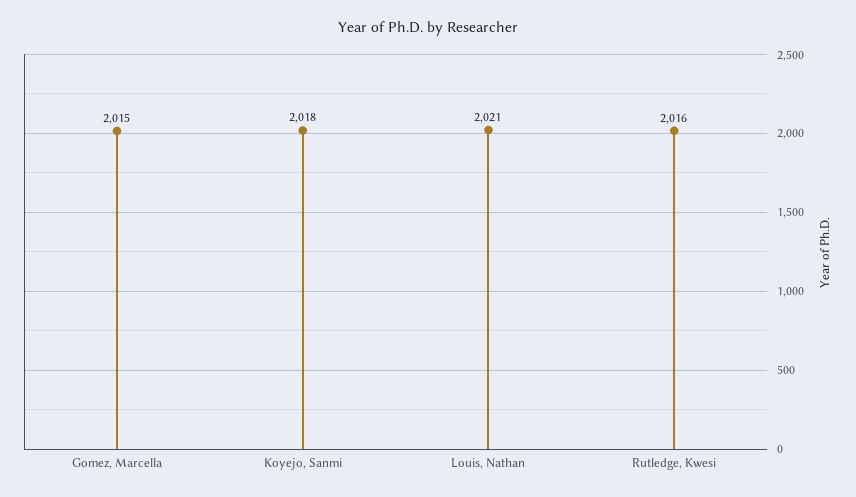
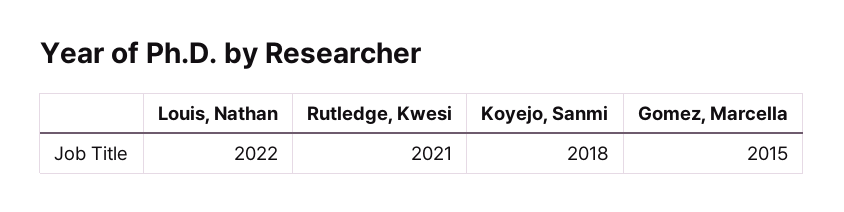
  {
    "Gomez, Marcella": 2015,
    "Koyejo, Sanmi": 2018,
-   "Louis, Nathan": 2021,
+   "Louis, Nathan": 2022,
-   "Rutledge, Kwesi": 2016
+   "Rutledge, Kwesi": 2021
  }

